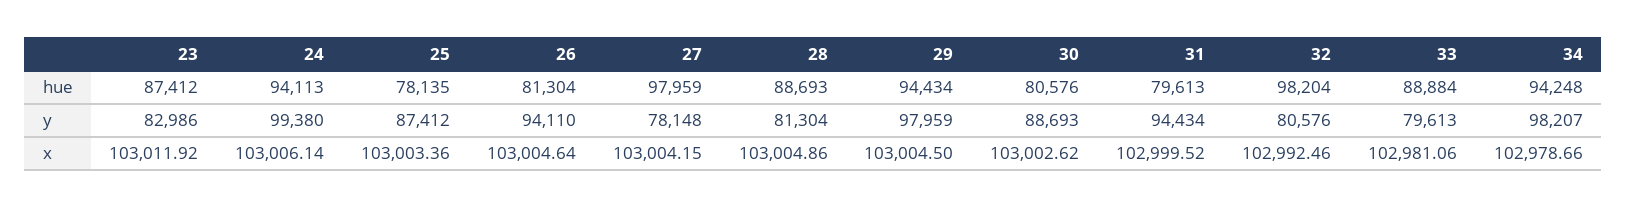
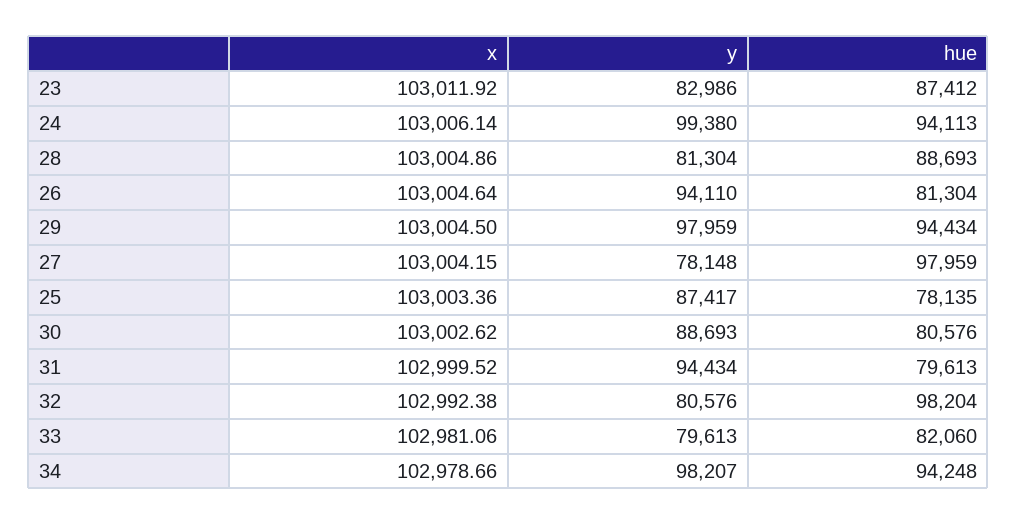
  {
    "23": {
      "hue": 87412,
      "y": 82986,
      "x": 103011.92
    },
    "24": {
      "hue": 94113,
      "y": 99380,
      "x": 103006.14
    },
    "25": {
      "hue": 78135,
-     "y": 87412,
+     "y": 87417,
      "x": 103003.36
    },
    "26": {
      "hue": 81304,
      "y": 94110,
      "x": 103004.64
    },
    "27": {
      "hue": 97959,
      "y": 78148,
      "x": 103004.15
    },
    "28": {
      "hue": 88693,
      "y": 81304,
      "x": 103004.86
    },
    "29": {
      "hue": 94434,
      "y": 97959,
      "x": 103004.5
    },
    "30": {
      "hue": 80576,
      "y": 88693,
      "x": 103002.62
    },
    "31": {
      "hue": 79613,
      "y": 94434,
      "x": 102999.52
    },
    "32": {
      "hue": 98204,
      "y": 80576,
-     "x": 102992.46
+     "x": 102992.38
    },
    "33": {
-     "hue": 88884,
+     "hue": 82060,
      "y": 79613,
      "x": 102981.06
    },
    "34": {
      "hue": 94248,
      "y": 98207,
      "x": 102978.66
    }
  }

